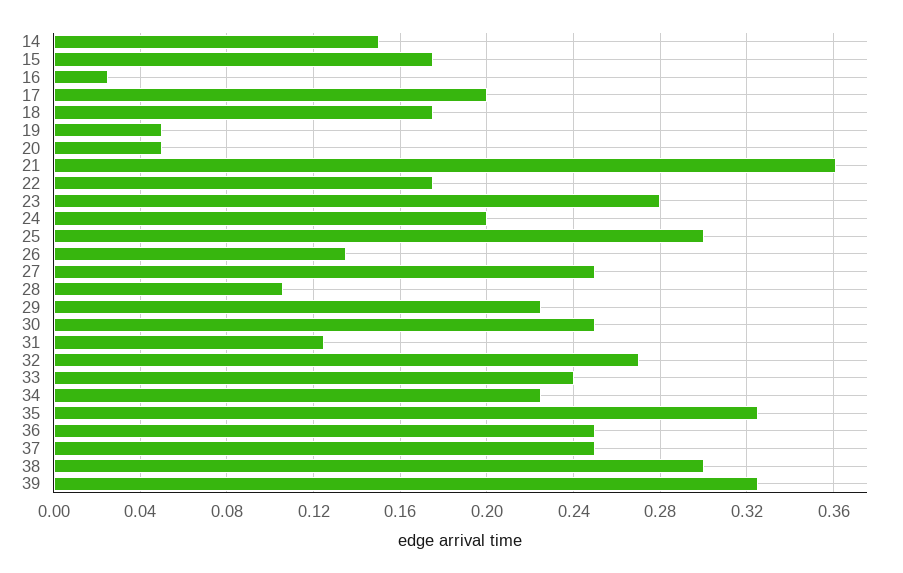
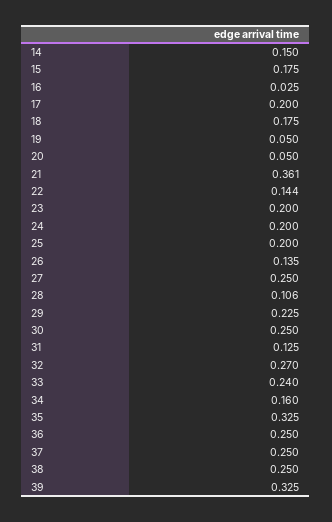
  {
    "14": 0.15,
    "15": 0.175,
    "16": 0.025,
    "17": 0.2,
    "18": 0.175,
    "19": 0.05,
    "20": 0.05,
    "21": 0.361,
-   "22": 0.175,
+   "22": 0.144,
-   "23": 0.28,
+   "23": 0.2,
    "24": 0.2,
-   "25": 0.3,
+   "25": 0.2,
    "26": 0.135,
    "27": 0.25,
    "28": 0.106,
    "29": 0.225,
    "30": 0.25,
    "31": 0.125,
    "32": 0.27,
    "33": 0.24,
-   "34": 0.225,
+   "34": 0.16,
    "35": 0.325,
    "36": 0.25,
    "37": 0.25,
-   "38": 0.3,
+   "38": 0.25,
    "39": 0.325
  }

